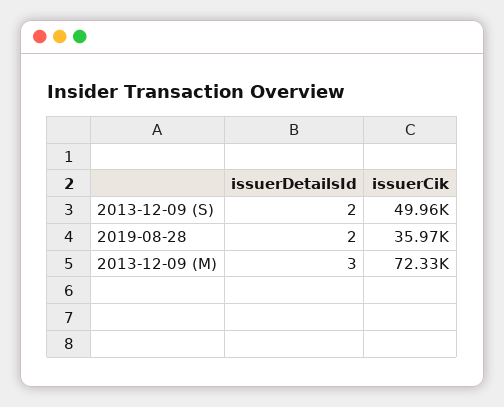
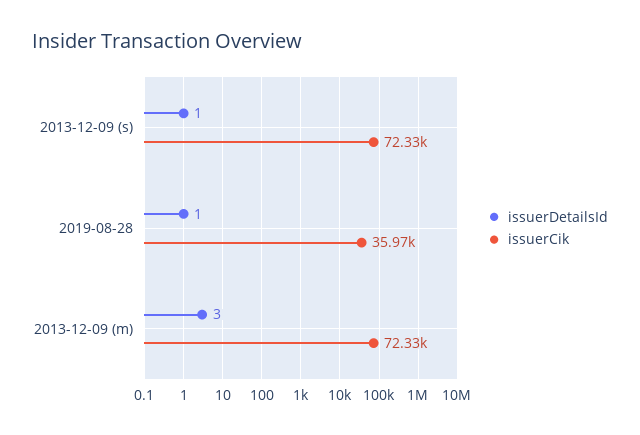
  {
    "issuerDetailsId": {
-     "2013-12-09 (S)": 2,
+     "2013-12-09 (S)": 1,
-     "2019-08-28": 2,
+     "2019-08-28": 1,
      "2013-12-09 (M)": 3
    },
    "issuerCik": {
-     "2013-12-09 (S)": 49960,
+     "2013-12-09 (S)": 72330,
      "2019-08-28": 35970,
      "2013-12-09 (M)": 72330
    }
  }

